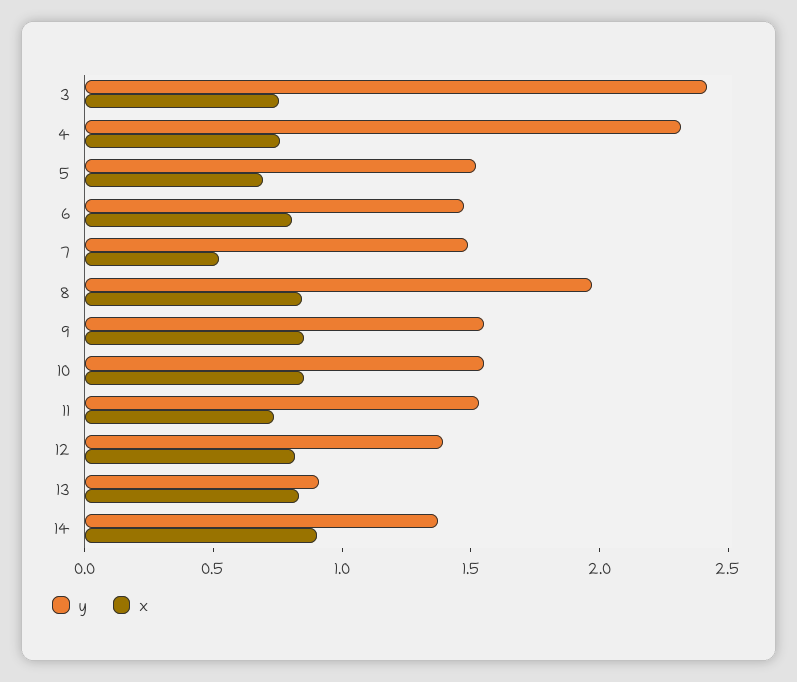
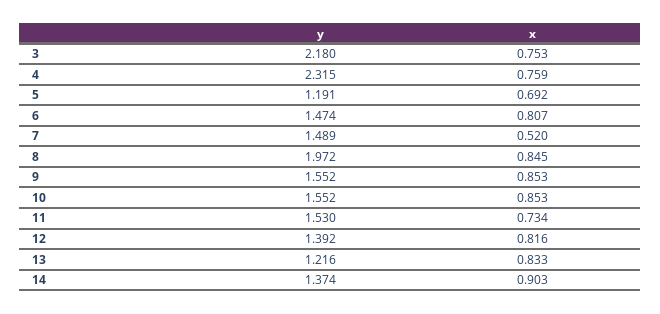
  {
    "y": {
-     "3": 2.4,
+     "3": 2.18,
      "4": 2.315,
-     "5": 1.5,
+     "5": 1.191,
      "6": 1.474,
      "7": 1.489,
      "8": 1.972,
      "9": 1.552,
      "10": 1.552,
      "11": 1.53,
      "12": 1.392,
-     "13": 0.9,
+     "13": 1.216,
      "14": 1.374
    },
    "x": {
      "3": 0.753,
      "4": 0.759,
      "5": 0.692,
      "6": 0.807,
      "7": 0.52,
      "8": 0.845,
      "9": 0.853,
      "10": 0.853,
      "11": 0.734,
      "12": 0.816,
      "13": 0.833,
      "14": 0.903
    }
  }

